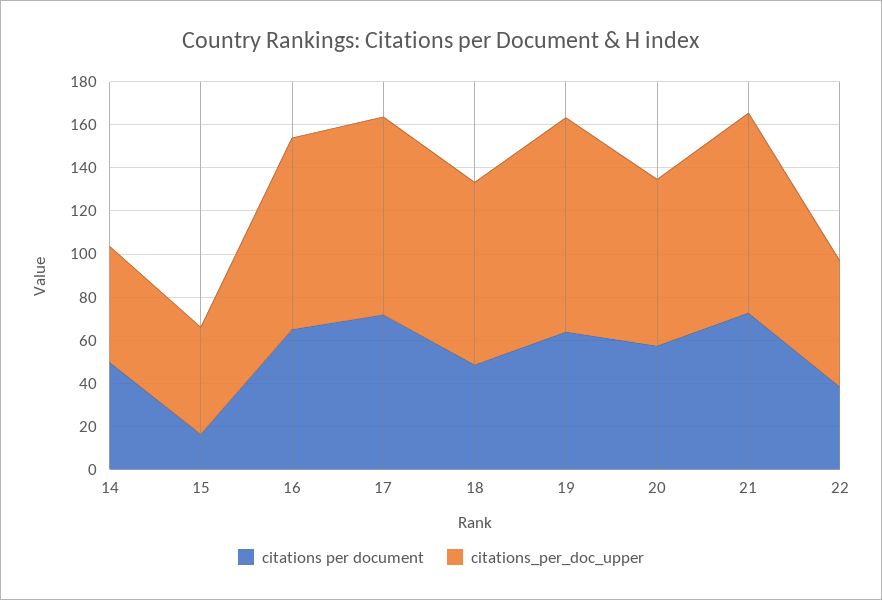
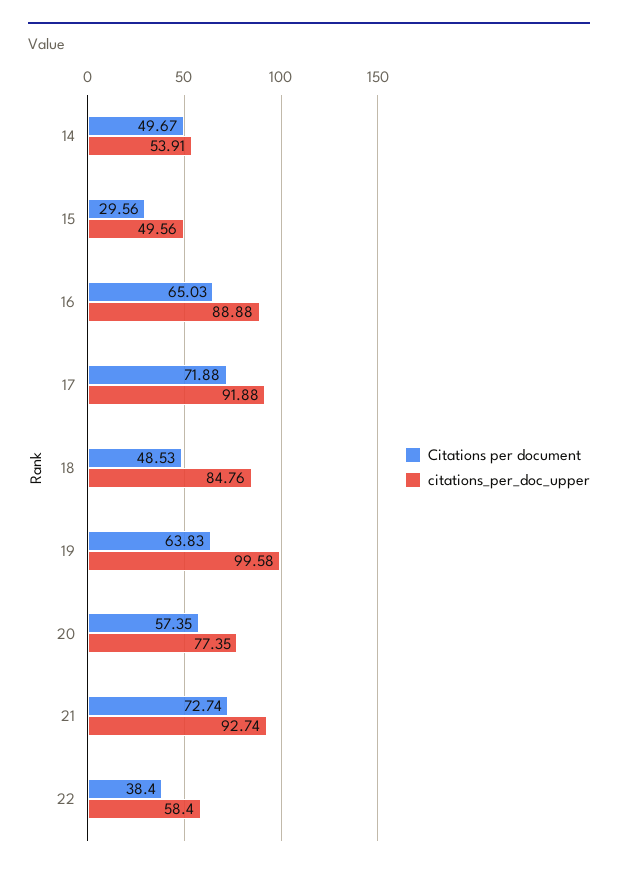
  {
    "citations per document": {
      "14": 49.67,
-     "15": 15,
+     "15": 29.56,
      "16": 65.03,
      "17": 71.88,
      "18": 48.53,
      "19": 63.83,
      "20": 57.35,
      "21": 72.74,
      "22": 38.4
    },
    "citations_per_doc_upper": {
      "14": 53.91,
      "15": 49.56,
      "16": 88.88,
      "17": 91.88,
      "18": 84.76,
      "19": 99.58,
      "20": 77.35,
      "21": 92.74,
      "22": 58.4
    }
  }

